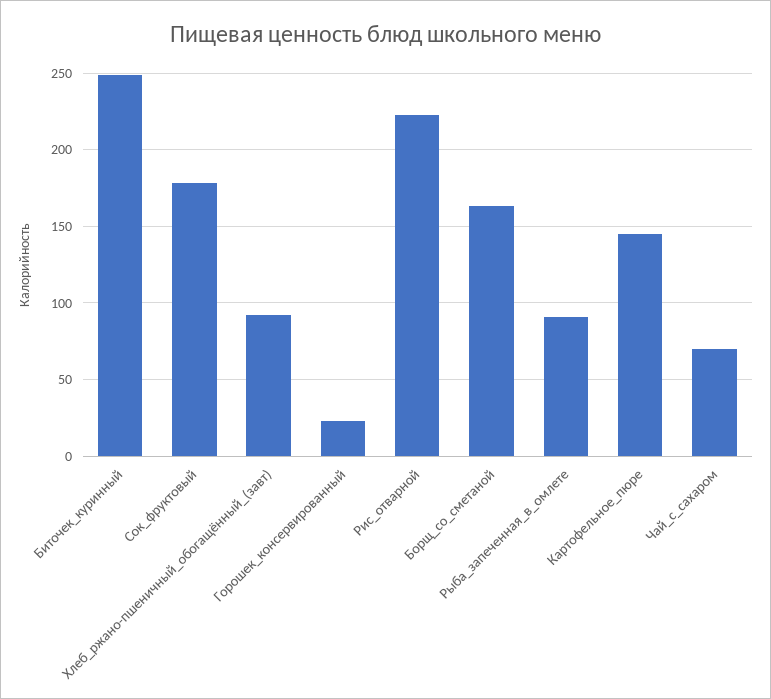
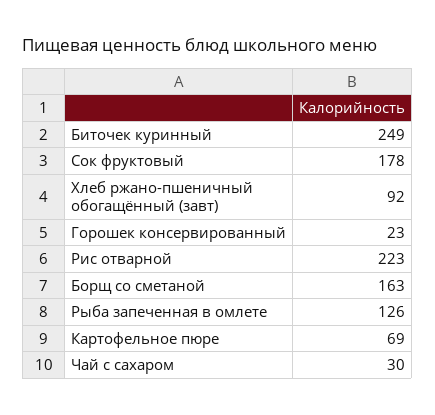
  {
    "Биточек_куринный": 249,
    "Сок_фруктовый": 178,
    "Хлеб_ржано-пшеничный_обогащённый_(завт)": 92,
    "Горошек_консервированный": 23,
    "Рис_отварной": 223,
    "Борщ_со_сметаной": 163,
-   "Рыба_запеченная_в_омлете": 90,
+   "Рыба_запеченная_в_омлете": 126,
-   "Картофельное_пюре": 145,
+   "Картофельное_пюре": 69,
-   "Чай_с_сахаром": 70
+   "Чай_с_сахаром": 30
  }

